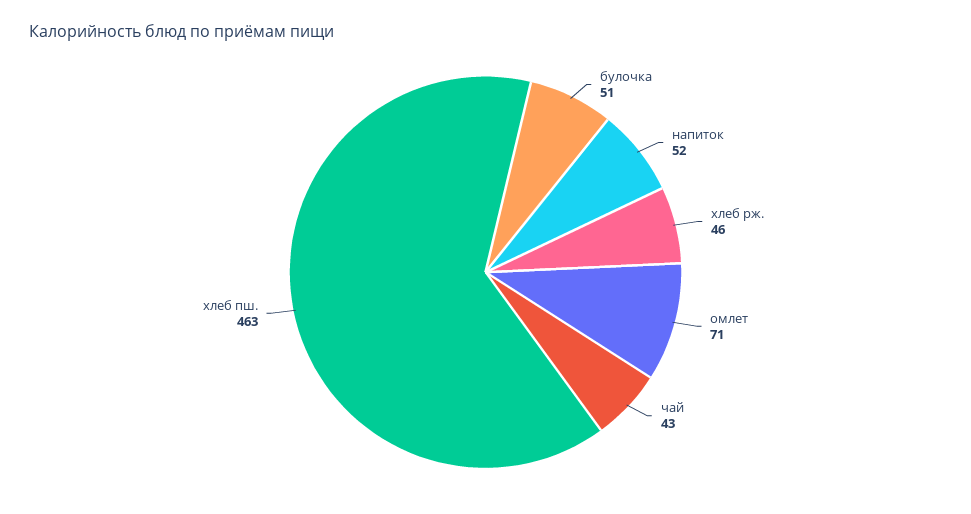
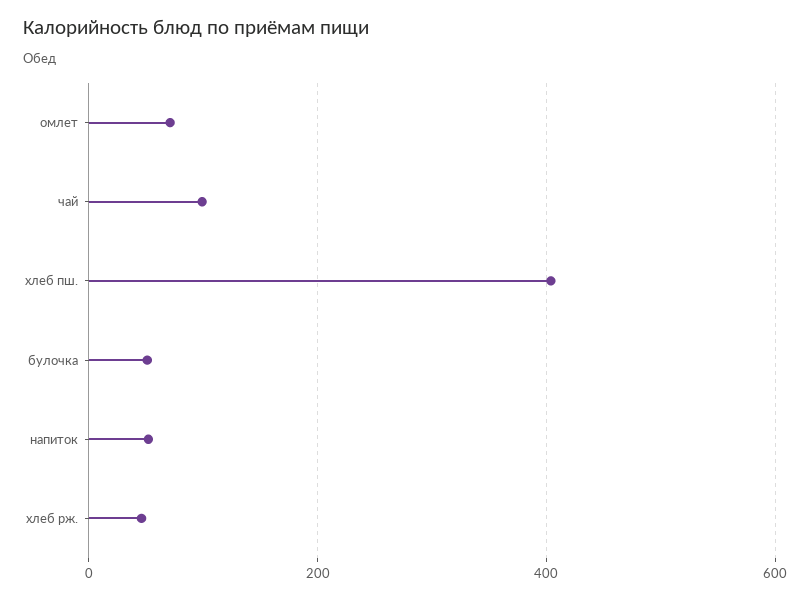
  {
    "булочка": 51,
    "напиток": 52,
    "хлеб рж.": 46,
    "омлет": 71,
-   "чай": 43,
+   "чай": 100,
-   "хлеб пш.": 463
+   "хлеб пш.": 400
  }

